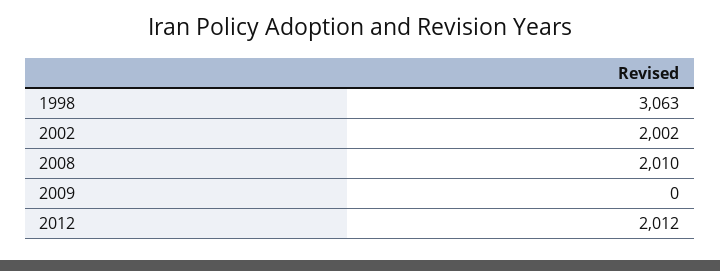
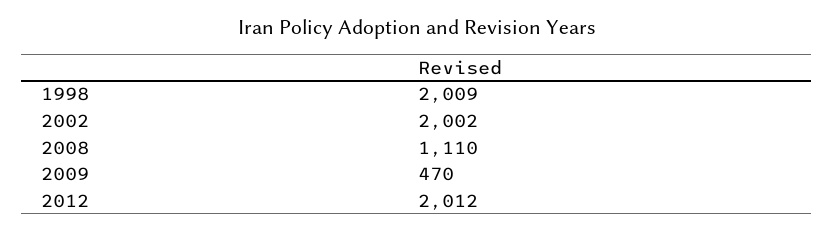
  {
-   "1998": 3063,
+   "1998": 2009,
    "2002": 2002,
-   "2008": 2010,
+   "2008": 1110,
-   "2009": 0,
+   "2009": 470,
    "2012": 2012
  }

